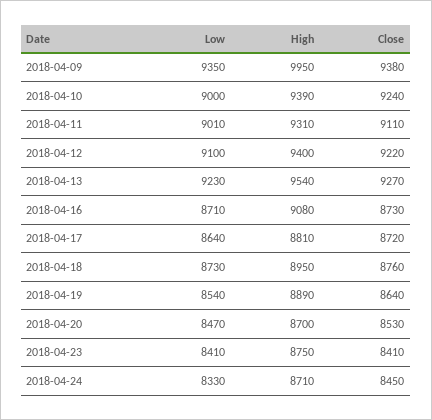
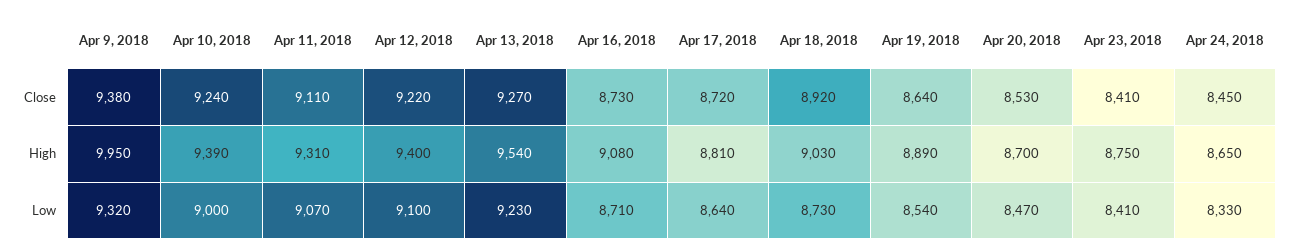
  {
    "Low": {
-     "2018-04-09": 9350,
+     "2018-04-09": 9320,
      "2018-04-10": 9000,
-     "2018-04-11": 9010,
+     "2018-04-11": 9070,
      "2018-04-12": 9100,
      "2018-04-13": 9230,
      "2018-04-16": 8710,
      "2018-04-17": 8640,
      "2018-04-18": 8730,
      "2018-04-19": 8540,
      "2018-04-20": 8470,
      "2018-04-23": 8410,
      "2018-04-24": 8330
    },
    "High": {
      "2018-04-09": 9950,
      "2018-04-10": 9390,
      "2018-04-11": 9310,
      "2018-04-12": 9400,
      "2018-04-13": 9540,
      "2018-04-16": 9080,
      "2018-04-17": 8810,
-     "2018-04-18": 8950,
+     "2018-04-18": 9030,
      "2018-04-19": 8890,
      "2018-04-20": 8700,
      "2018-04-23": 8750,
-     "2018-04-24": 8710
+     "2018-04-24": 8650
    },
    "Close": {
      "2018-04-09": 9380,
      "2018-04-10": 9240,
      "2018-04-11": 9110,
      "2018-04-12": 9220,
      "2018-04-13": 9270,
      "2018-04-16": 8730,
      "2018-04-17": 8720,
-     "2018-04-18": 8760,
+     "2018-04-18": 8920,
      "2018-04-19": 8640,
      "2018-04-20": 8530,
      "2018-04-23": 8410,
      "2018-04-24": 8450
    }
  }

